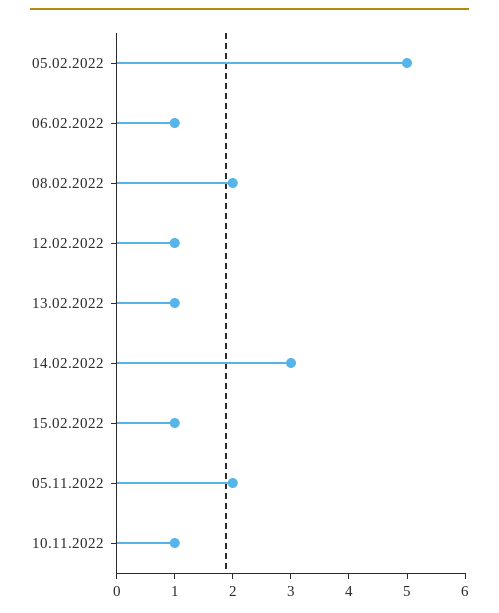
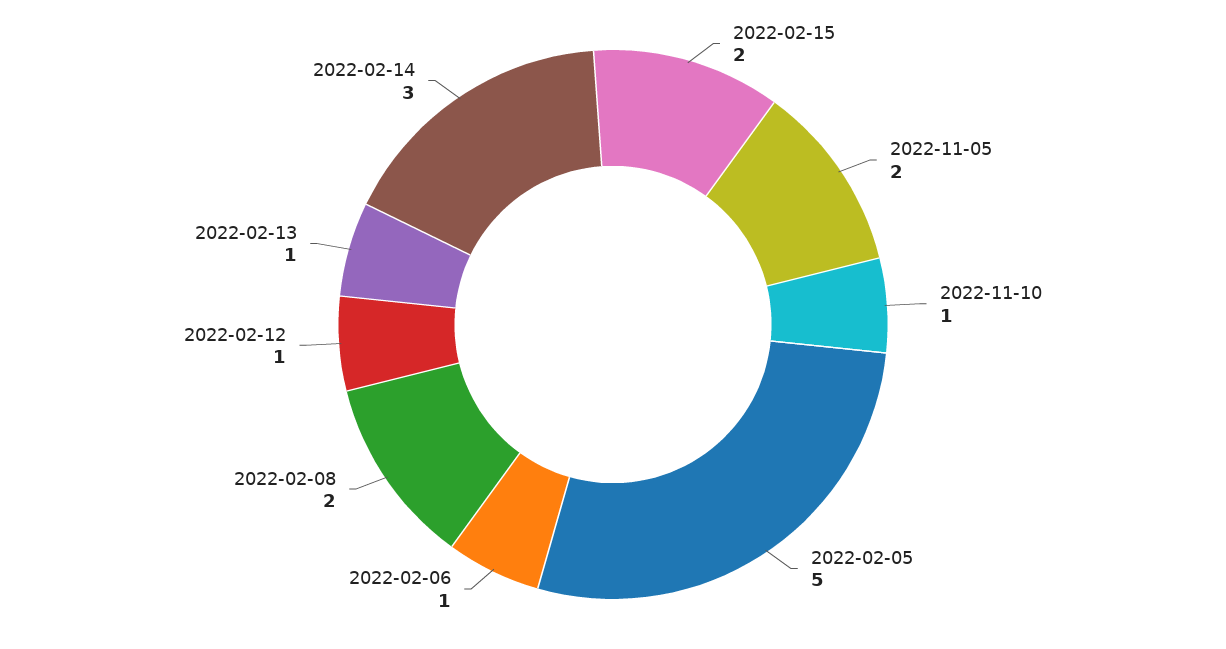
  {
    "05.02.2022": 5,
    "06.02.2022": 1,
    "08.02.2022": 2,
    "12.02.2022": 1,
    "13.02.2022": 1,
    "14.02.2022": 3,
-   "15.02.2022": 1,
+   "15.02.2022": 2,
    "05.11.2022": 2,
    "10.11.2022": 1
  }

